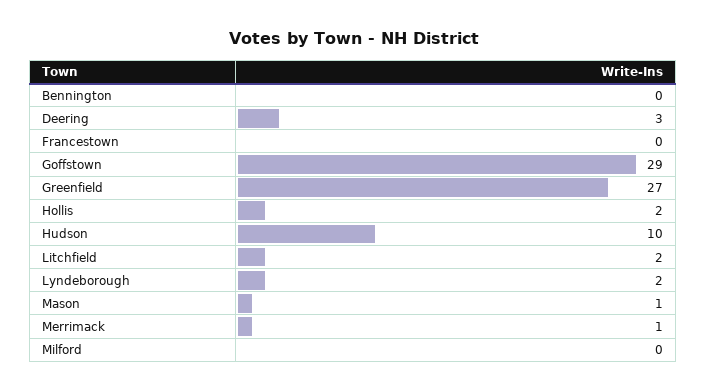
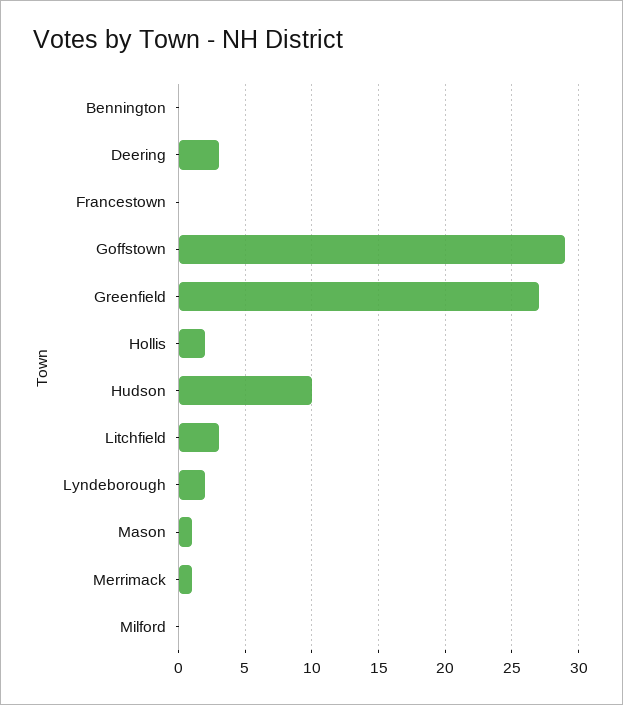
  {
    "Bennington": 0,
    "Deering": 3,
    "Francestown": 0,
    "Goffstown": 29,
    "Greenfield": 27,
    "Hollis": 2,
    "Hudson": 10,
-   "Litchfield": 2,
+   "Litchfield": 3,
    "Lyndeborough": 2,
    "Mason": 1,
    "Merrimack": 1,
    "Milford": 0
  }

